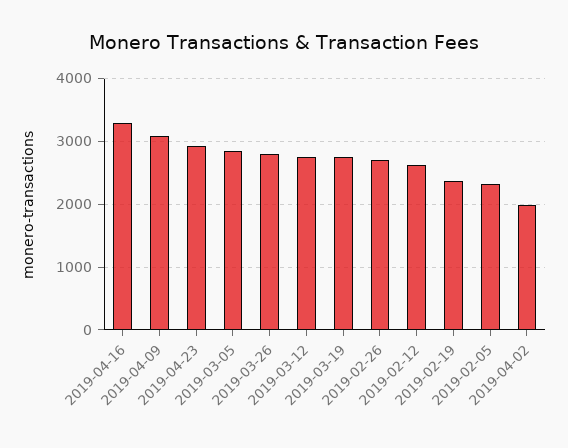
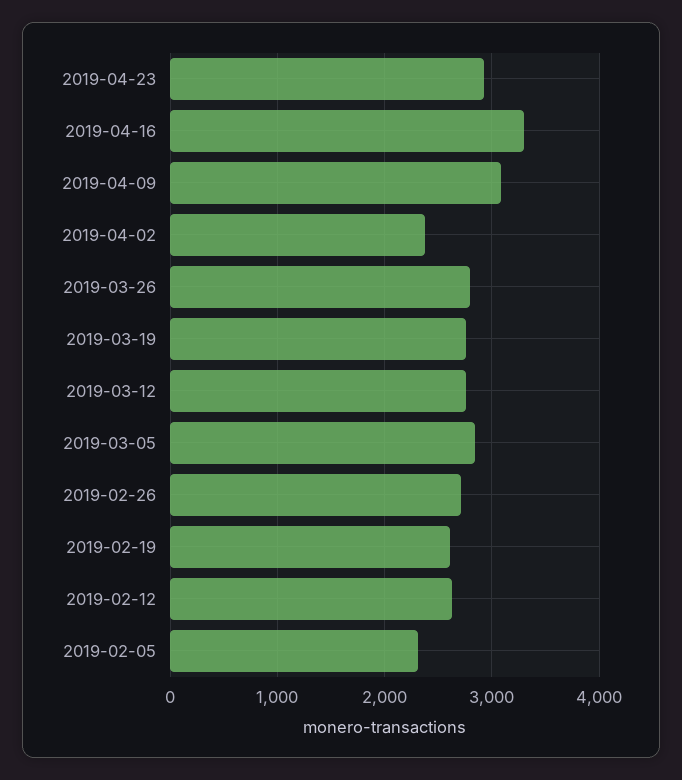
  {
    "2019-04-16": 3300,
    "2019-04-09": 3100,
    "2019-04-23": 2900,
    "2019-03-05": 2800,
    "2019-03-26": 2800,
    "2019-03-12": 2800,
    "2019-03-19": 2800,
    "2019-02-26": 2700,
    "2019-02-12": 2600,
-   "2019-02-19": 2400,
+   "2019-02-19": 2600,
    "2019-02-05": 2300,
-   "2019-04-02": 2000
+   "2019-04-02": 2400
  }

